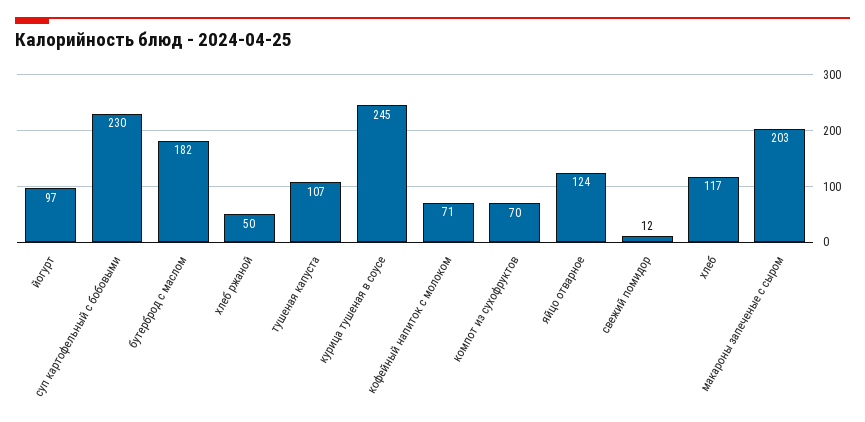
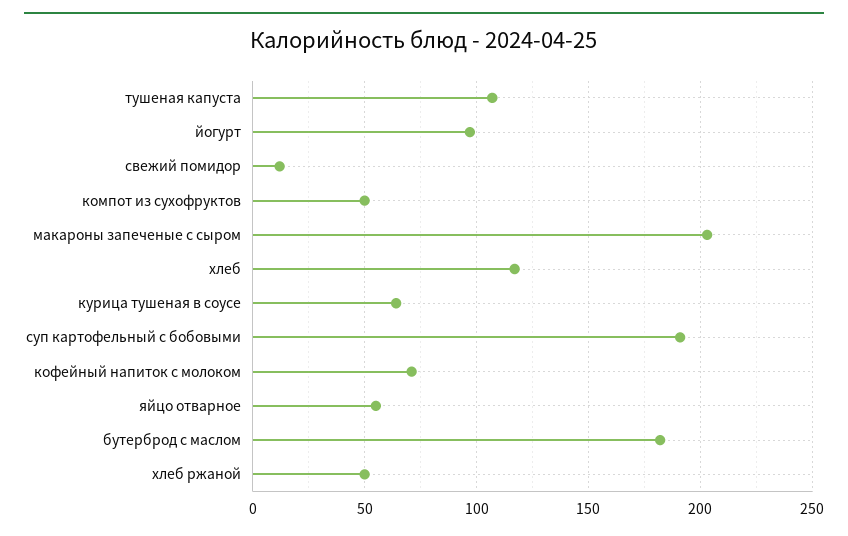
  {
    "йогурт": 97,
-   "суп картофельный с бобовыми": 230,
+   "суп картофельный с бобовыми": 190,
    "бутерброд с маслом": 182,
    "хлеб ржаной": 50,
    "тушеная капуста": 107,
-   "курица тушеная в соусе": 245,
+   "курица тушеная в соусе": 65,
    "кофейный напиток с молоком": 71,
-   "компот из сухофруктов": 70,
+   "компот из сухофруктов": 50,
-   "яйцо отварное": 124,
+   "яйцо отварное": 55,
    "свежий помидор": 12,
    "хлеб": 117,
    "макароны запеченые с сыром": 203
  }

